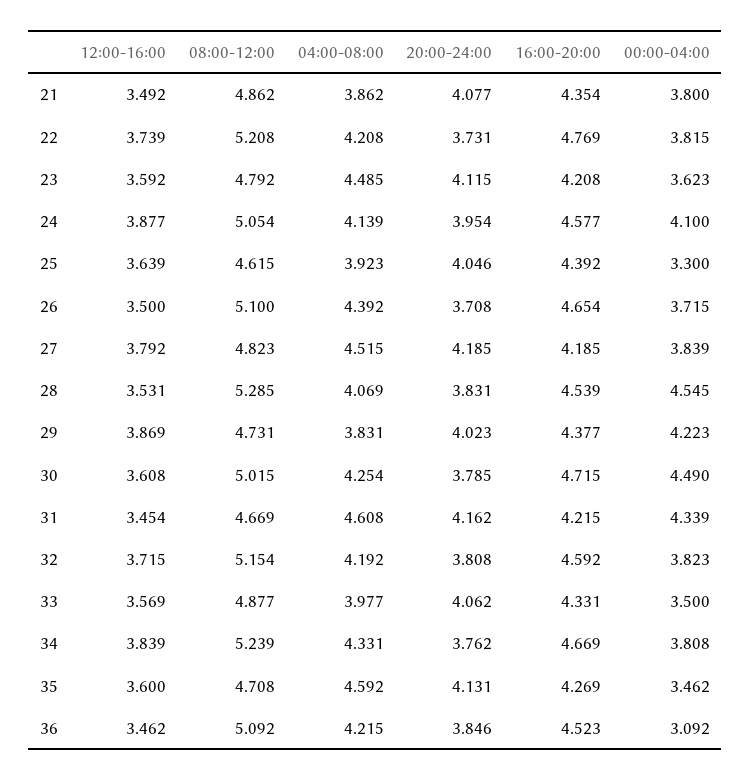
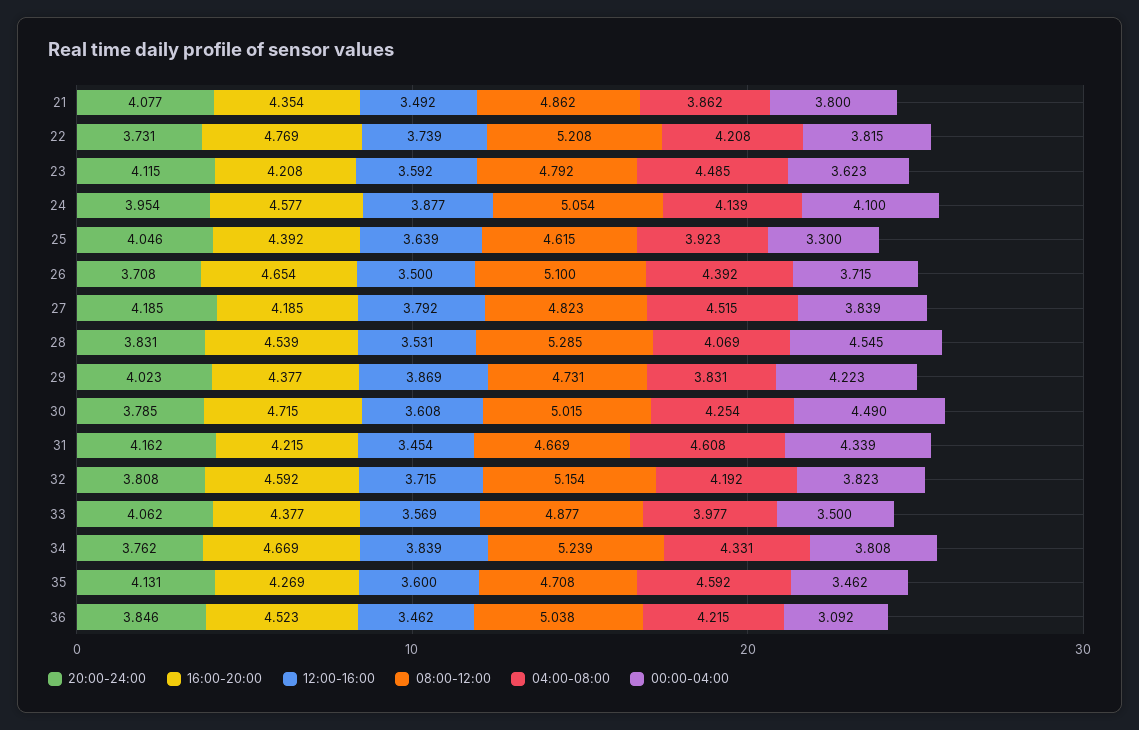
  {
    "12:00-16:00": {
      "21": 3.492,
      "22": 3.739,
      "23": 3.592,
      "24": 3.877,
      "25": 3.639,
      "26": 3.5,
      "27": 3.792,
      "28": 3.531,
      "29": 3.869,
      "30": 3.608,
      "31": 3.454,
      "32": 3.715,
      "33": 3.569,
      "34": 3.839,
      "35": 3.6,
      "36": 3.462
    },
    "08:00-12:00": {
      "21": 4.862,
      "22": 5.208,
      "23": 4.792,
      "24": 5.054,
      "25": 4.615,
      "26": 5.1,
      "27": 4.823,
      "28": 5.285,
      "29": 4.731,
      "30": 5.015,
      "31": 4.669,
      "32": 5.154,
      "33": 4.877,
      "34": 5.239,
      "35": 4.708,
-     "36": 5.092
+     "36": 5.038
    },
    "04:00-08:00": {
      "21": 3.862,
      "22": 4.208,
      "23": 4.485,
      "24": 4.139,
      "25": 3.923,
      "26": 4.392,
      "27": 4.515,
      "28": 4.069,
      "29": 3.831,
      "30": 4.254,
      "31": 4.608,
      "32": 4.192,
      "33": 3.977,
      "34": 4.331,
      "35": 4.592,
      "36": 4.215
    },
    "20:00-24:00": {
      "21": 4.077,
      "22": 3.731,
      "23": 4.115,
      "24": 3.954,
      "25": 4.046,
      "26": 3.708,
      "27": 4.185,
      "28": 3.831,
      "29": 4.023,
      "30": 3.785,
      "31": 4.162,
      "32": 3.808,
      "33": 4.062,
      "34": 3.762,
      "35": 4.131,
      "36": 3.846
    },
    "16:00-20:00": {
      "21": 4.354,
      "22": 4.769,
      "23": 4.208,
      "24": 4.577,
      "25": 4.392,
      "26": 4.654,
      "27": 4.185,
      "28": 4.539,
      "29": 4.377,
      "30": 4.715,
      "31": 4.215,
      "32": 4.592,
-     "33": 4.331,
+     "33": 4.377,
      "34": 4.669,
      "35": 4.269,
      "36": 4.523
    },
    "00:00-04:00": {
      "21": 3.8,
      "22": 3.815,
      "23": 3.623,
      "24": 4.1,
      "25": 3.3,
      "26": 3.715,
      "27": 3.839,
      "28": 4.545,
      "29": 4.223,
      "30": 4.49,
      "31": 4.339,
      "32": 3.823,
      "33": 3.5,
      "34": 3.808,
      "35": 3.462,
      "36": 3.092
    }
  }

